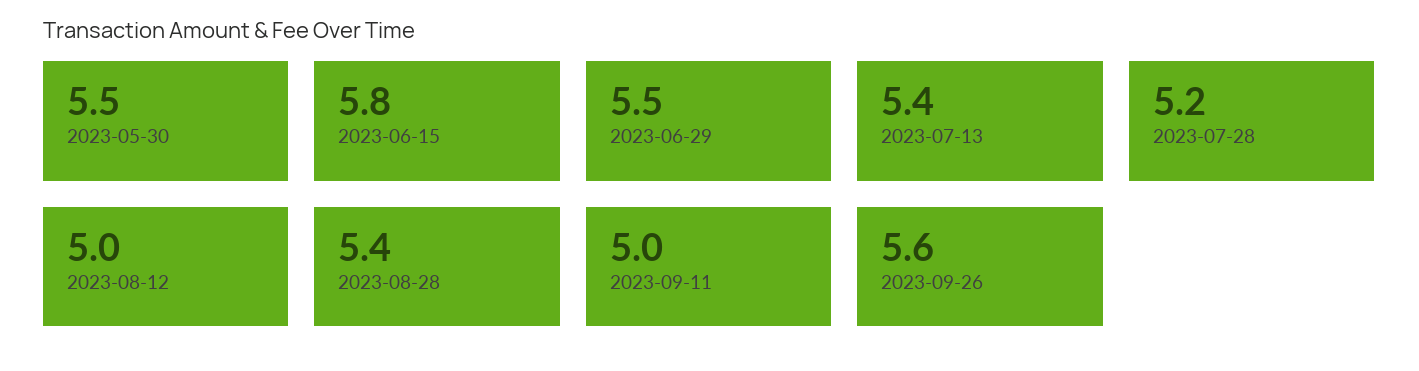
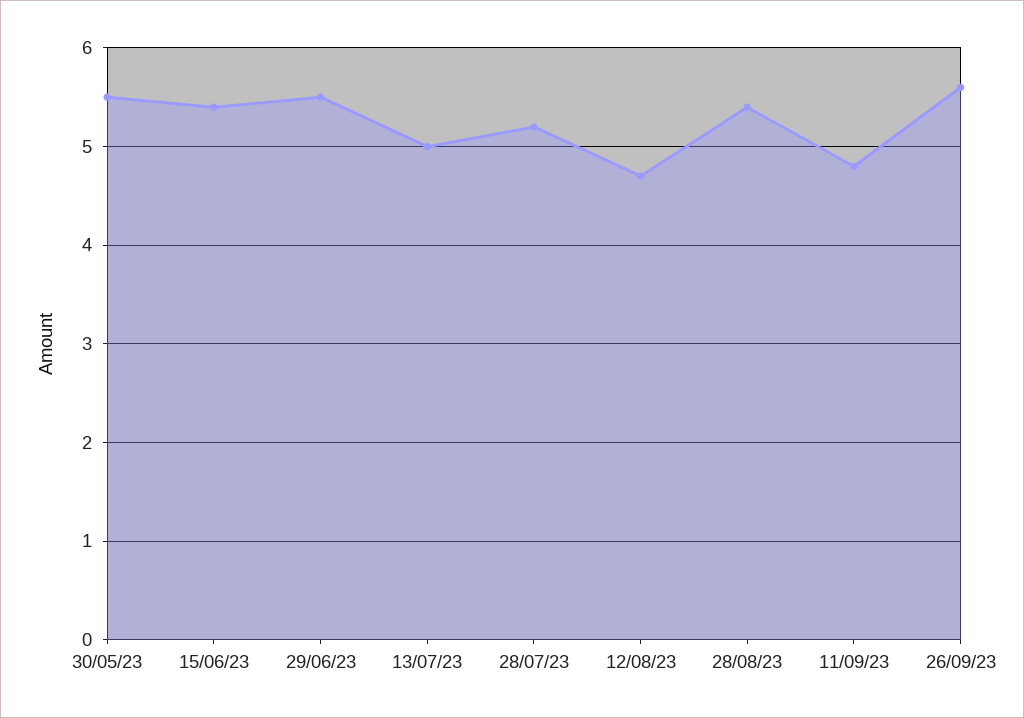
  {
    "2023-05-30": 5.5,
-   "2023-06-15": 5.8,
+   "2023-06-15": 5.4,
    "2023-06-29": 5.5,
-   "2023-07-13": 5.4,
+   "2023-07-13": 5,
    "2023-07-28": 5.2,
-   "2023-08-12": 5,
+   "2023-08-12": 4.7,
    "2023-08-28": 5.4,
-   "2023-09-11": 5,
+   "2023-09-11": 4.8,
    "2023-09-26": 5.6
  }

